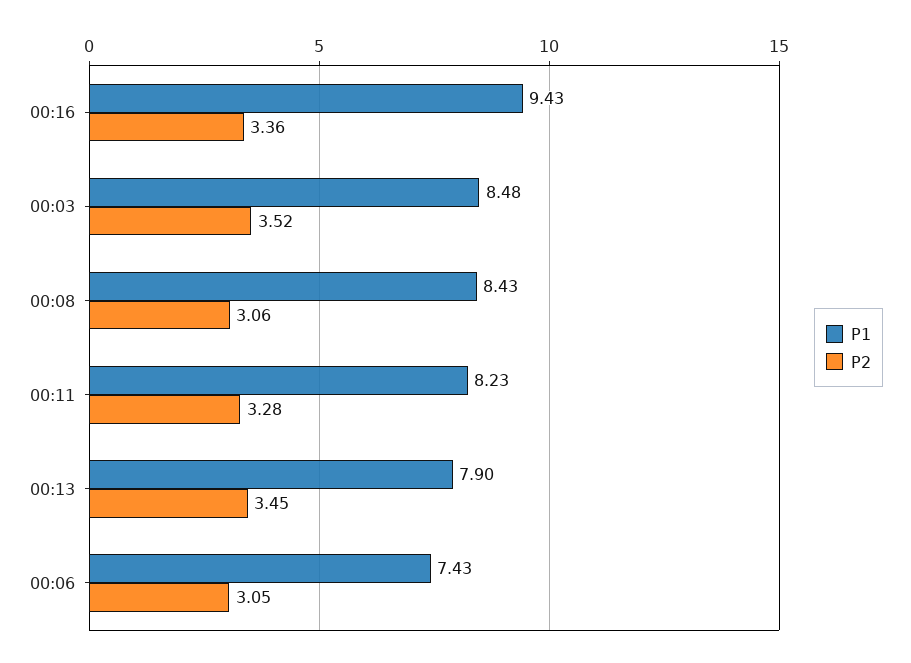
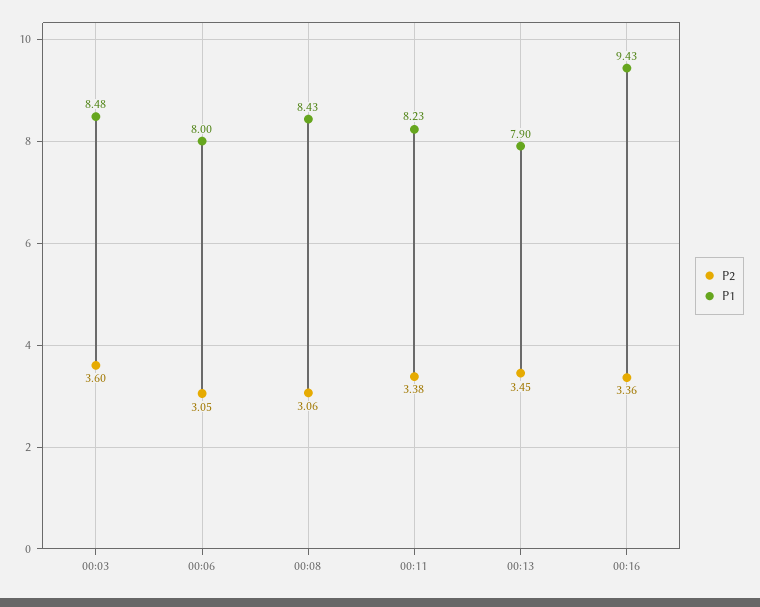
  {
    "P1": {
      "00:16": 9.43,
      "00:03": 8.48,
      "00:08": 8.43,
      "00:11": 8.23,
      "00:13": 7.9,
-     "00:06": 7.43
+     "00:06": 8
    },
    "P2": {
      "00:16": 3.36,
-     "00:03": 3.52,
+     "00:03": 3.6,
      "00:08": 3.06,
-     "00:11": 3.28,
+     "00:11": 3.38,
      "00:13": 3.45,
      "00:06": 3.05
    }
  }

